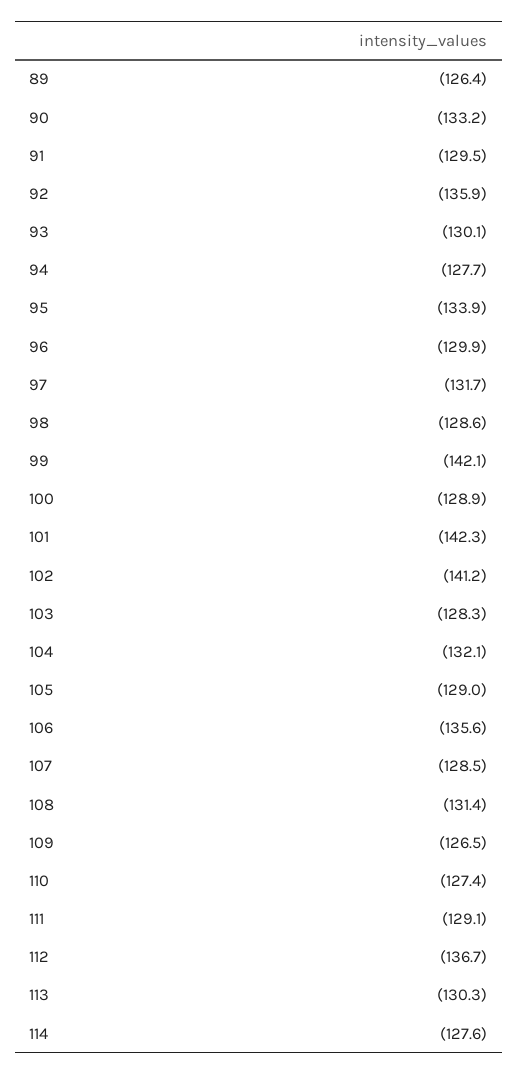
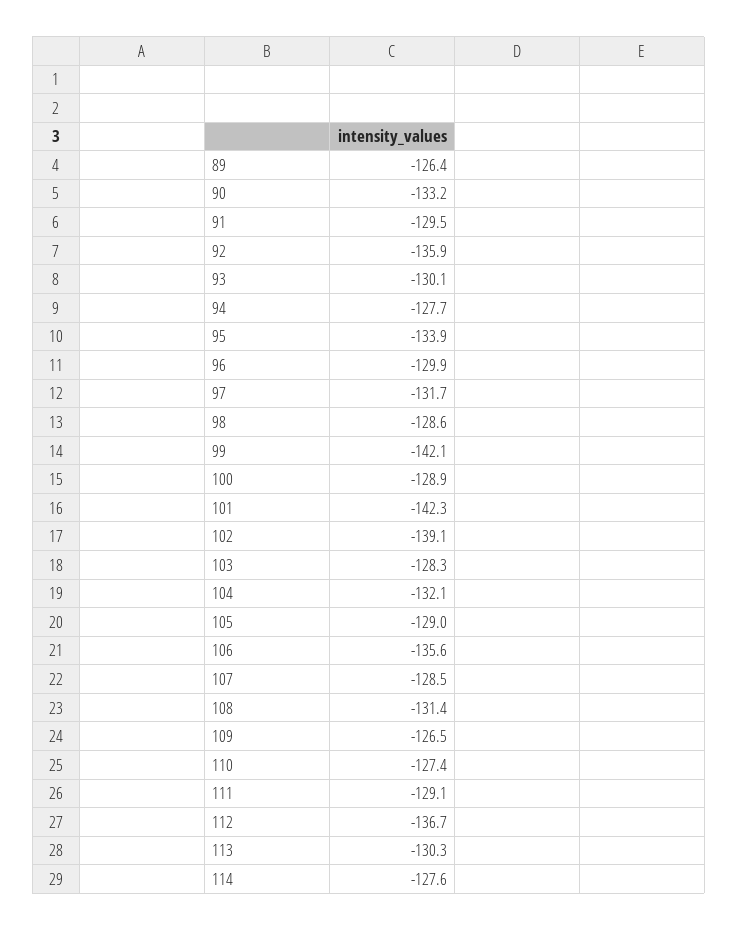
  {
    "89": -126.4,
    "90": -133.2,
    "91": -129.5,
    "92": -135.9,
    "93": -130.1,
    "94": -127.7,
    "95": -133.9,
    "96": -129.9,
    "97": -131.7,
    "98": -128.6,
    "99": -142.1,
    "100": -128.9,
    "101": -142.3,
-   "102": -141.2,
+   "102": -139.1,
    "103": -128.3,
    "104": -132.1,
    "105": -129,
    "106": -135.6,
    "107": -128.5,
    "108": -131.4,
    "109": -126.5,
    "110": -127.4,
    "111": -129.1,
    "112": -136.7,
    "113": -130.3,
    "114": -127.6
  }

